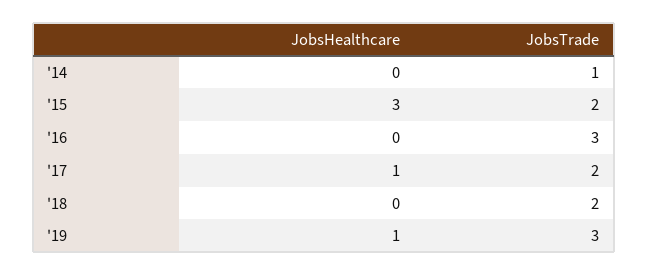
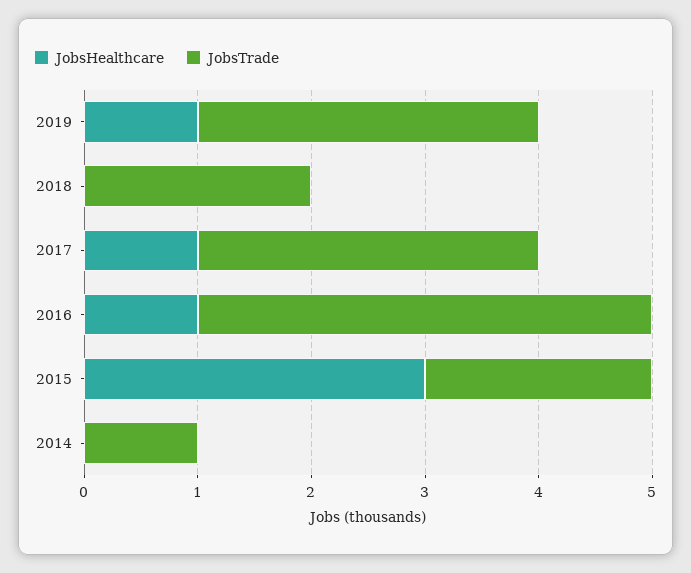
  {
    "JobsHealthcare": {
      "'14": 0,
      "'15": 3,
-     "'16": 0,
+     "'16": 1,
      "'17": 1,
      "'18": 0,
      "'19": 1
    },
    "JobsTrade": {
      "'14": 1,
      "'15": 2,
-     "'16": 3,
+     "'16": 4,
-     "'17": 2,
+     "'17": 3,
      "'18": 2,
      "'19": 3
    }
  }

